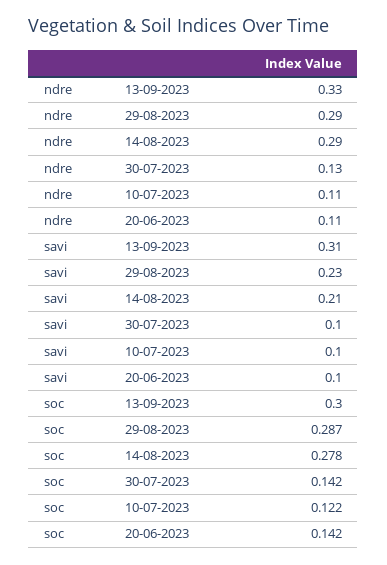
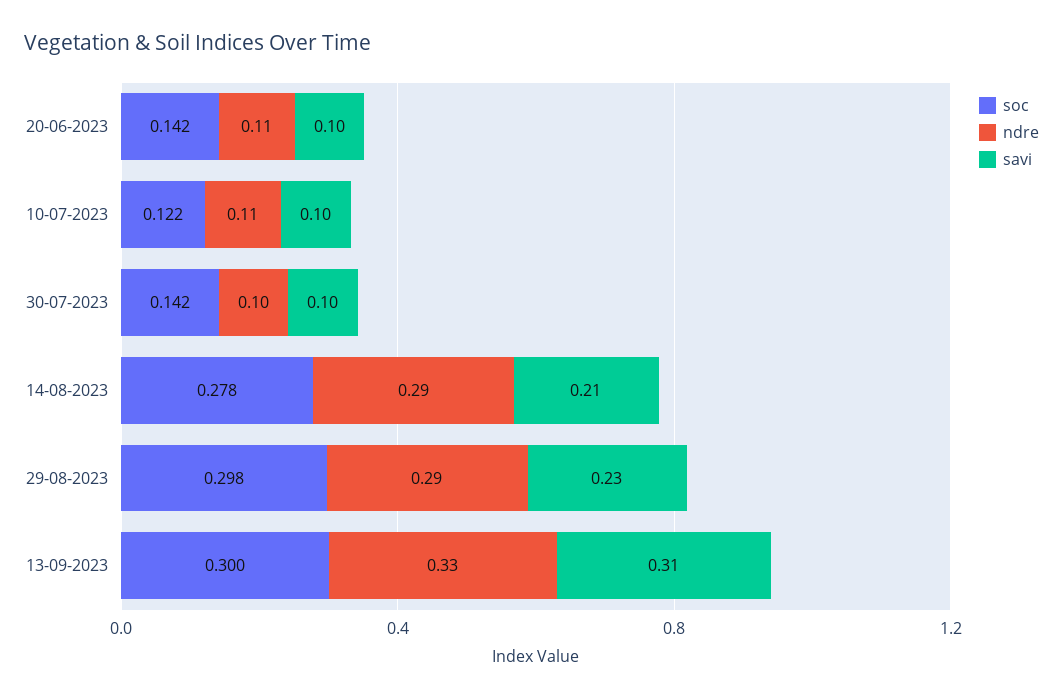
  {
    "ndre": {
      "13-09-2023": 0.33,
      "29-08-2023": 0.29,
      "14-08-2023": 0.29,
-     "30-07-2023": 0.13,
+     "30-07-2023": 0.1,
      "10-07-2023": 0.11,
      "20-06-2023": 0.11
    },
    "savi": {
      "13-09-2023": 0.31,
      "29-08-2023": 0.23,
      "14-08-2023": 0.21,
      "30-07-2023": 0.1,
      "10-07-2023": 0.1,
      "20-06-2023": 0.1
    },
    "soc": {
      "13-09-2023": 0.3,
-     "29-08-2023": 0.287,
+     "29-08-2023": 0.298,
      "14-08-2023": 0.278,
      "30-07-2023": 0.142,
      "10-07-2023": 0.122,
      "20-06-2023": 0.142
    }
  }

